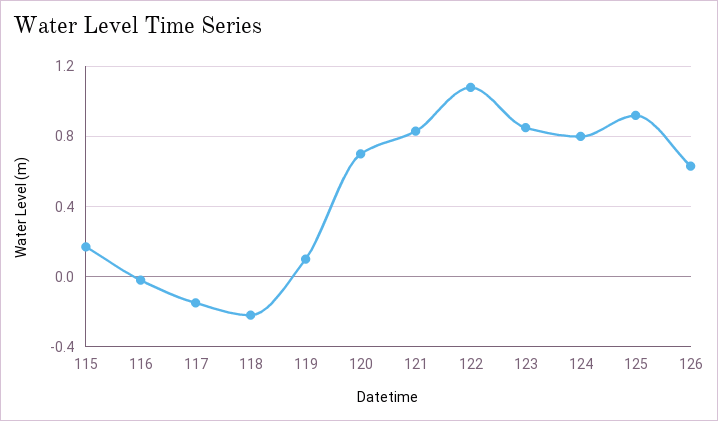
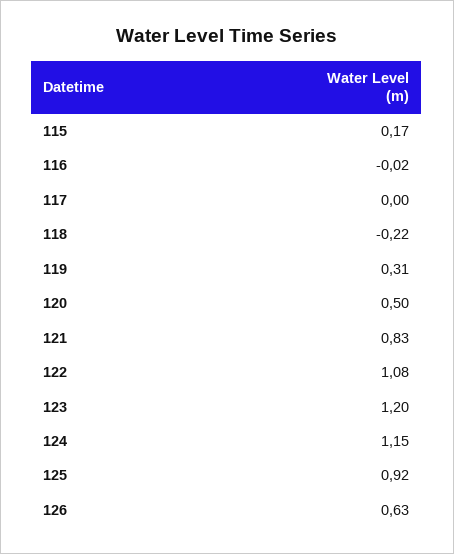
  {
    "115": 0.17,
    "116": -0.02,
-   "117": -0.15,
+   "117": 0,
    "118": -0.22,
-   "119": 0.1,
+   "119": 0.31,
-   "120": 0.7,
+   "120": 0.5,
    "121": 0.83,
    "122": 1.08,
-   "123": 0.85,
+   "123": 1.2,
-   "124": 0.8,
+   "124": 1.15,
    "125": 0.92,
    "126": 0.63
  }

